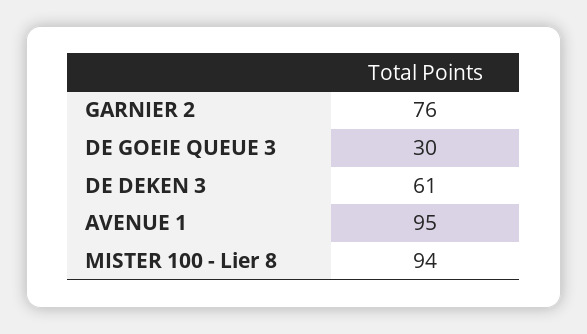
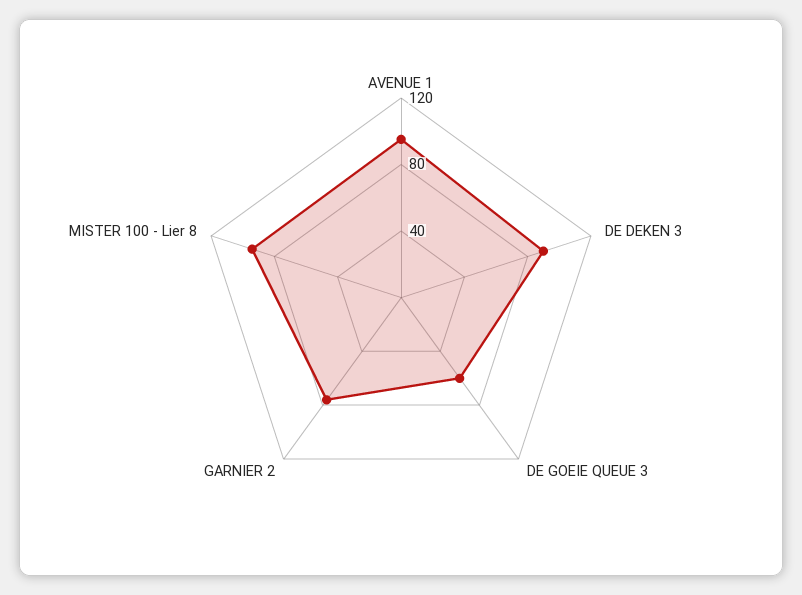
  {
    "GARNIER 2": 76,
-   "DE GOEIE QUEUE 3": 30,
+   "DE GOEIE QUEUE 3": 60,
-   "DE DEKEN 3": 61,
+   "DE DEKEN 3": 90,
    "AVENUE 1": 95,
    "MISTER 100 - Lier 8": 94
  }

